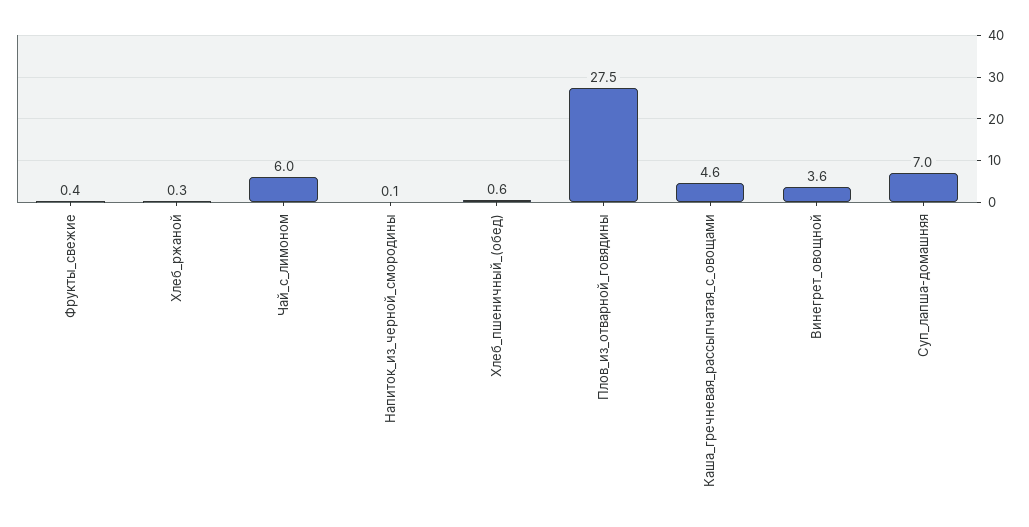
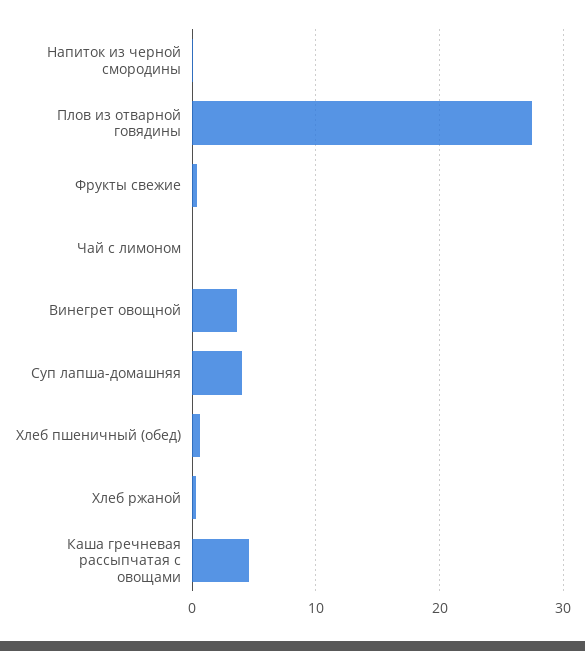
  {
    "Фрукты_свежие": 0.4,
    "Хлеб_ржаной": 0.3,
-   "Чай_с_лимоном": 6,
+   "Чай_с_лимоном": 0,
    "Напиток_из_черной_смородины": 0.1,
    "Хлеб_пшеничный_(обед)": 0.6,
    "Плов_из_отварной_говядины": 27.5,
    "Каша_гречневая_рассыпчатая_с_овощами": 4.6,
    "Винегрет_овощной": 3.6,
-   "Суп_лапша-домашняя": 7
+   "Суп_лапша-домашняя": 4
  }

